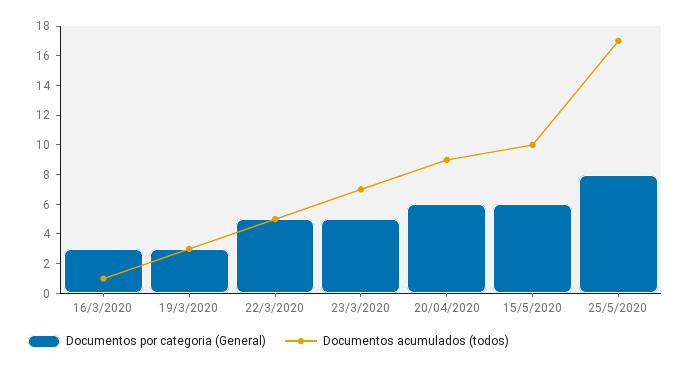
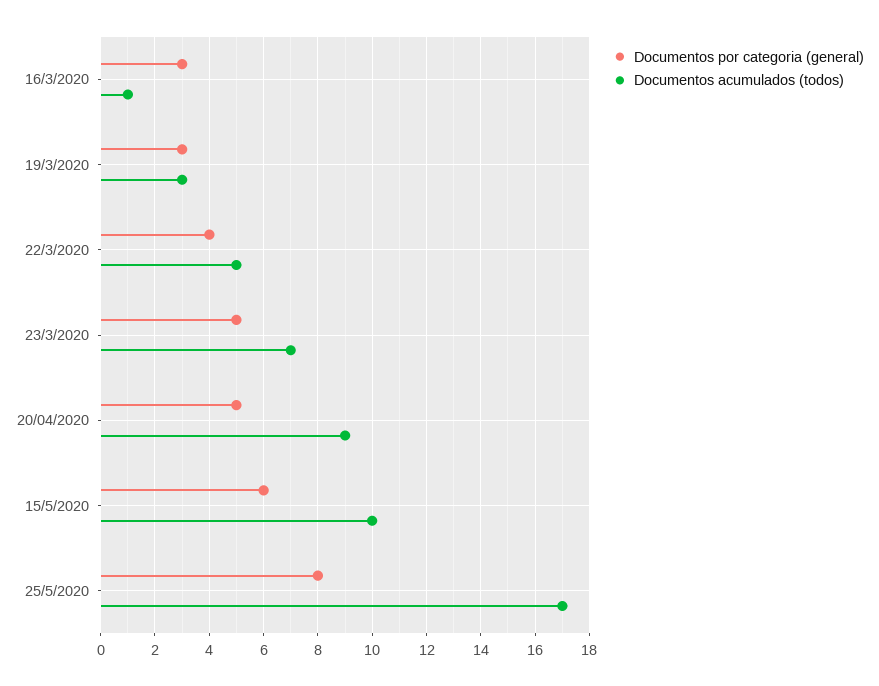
  {
    "Documentos por categoria (General)": {
      "16/3/2020": 3,
      "19/3/2020": 3,
-     "22/3/2020": 5,
+     "22/3/2020": 4,
      "23/3/2020": 5,
-     "20/04/2020": 6,
+     "20/04/2020": 5,
      "15/5/2020": 6,
      "25/5/2020": 8
    },
    "Documentos acumulados (todos)": {
      "16/3/2020": 1,
      "19/3/2020": 3,
      "22/3/2020": 5,
      "23/3/2020": 7,
      "20/04/2020": 9,
      "15/5/2020": 10,
      "25/5/2020": 17
    }
  }

